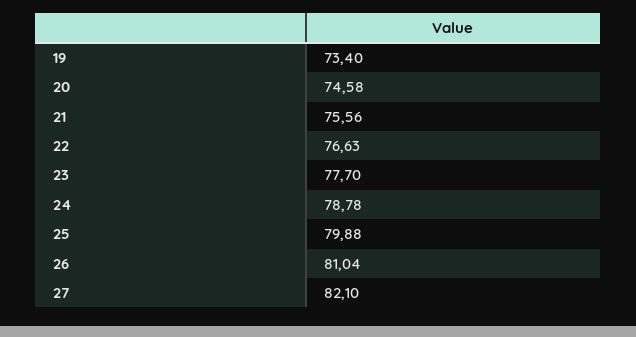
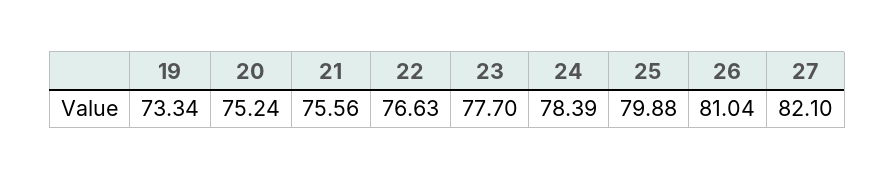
  {
-   "19": 73.4,
+   "19": 73.34,
-   "20": 74.58,
+   "20": 75.24,
    "21": 75.56,
    "22": 76.63,
    "23": 77.7,
-   "24": 78.78,
+   "24": 78.39,
    "25": 79.88,
    "26": 81.04,
    "27": 82.1
  }

